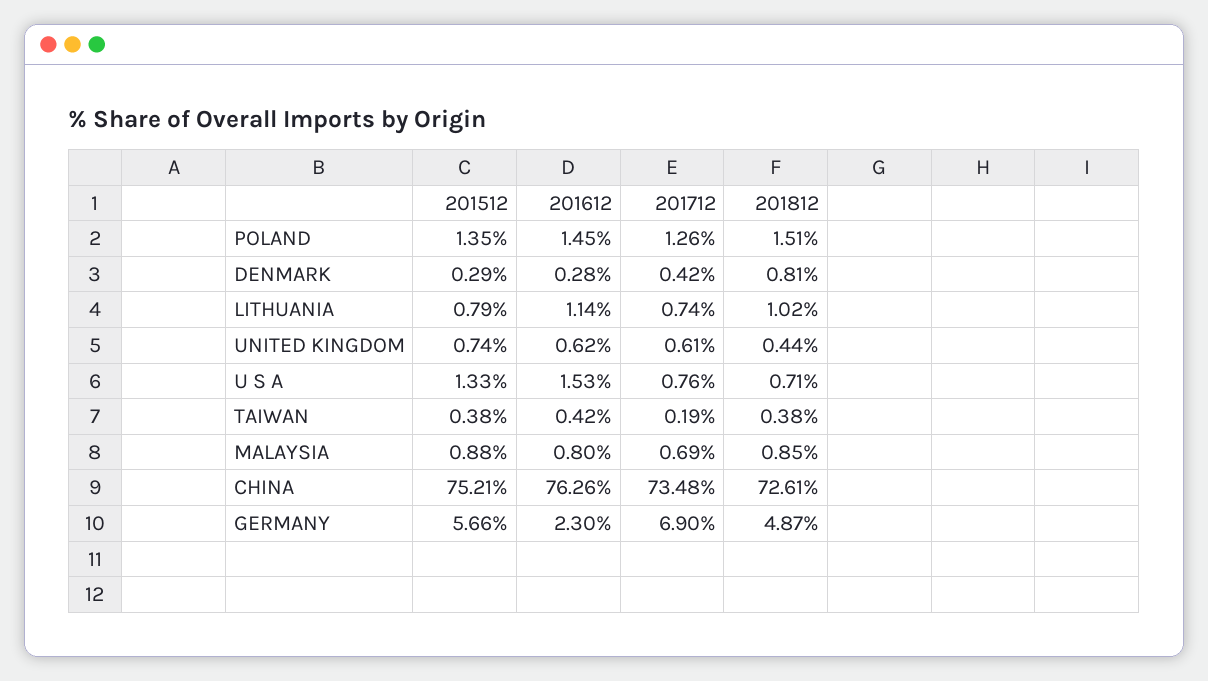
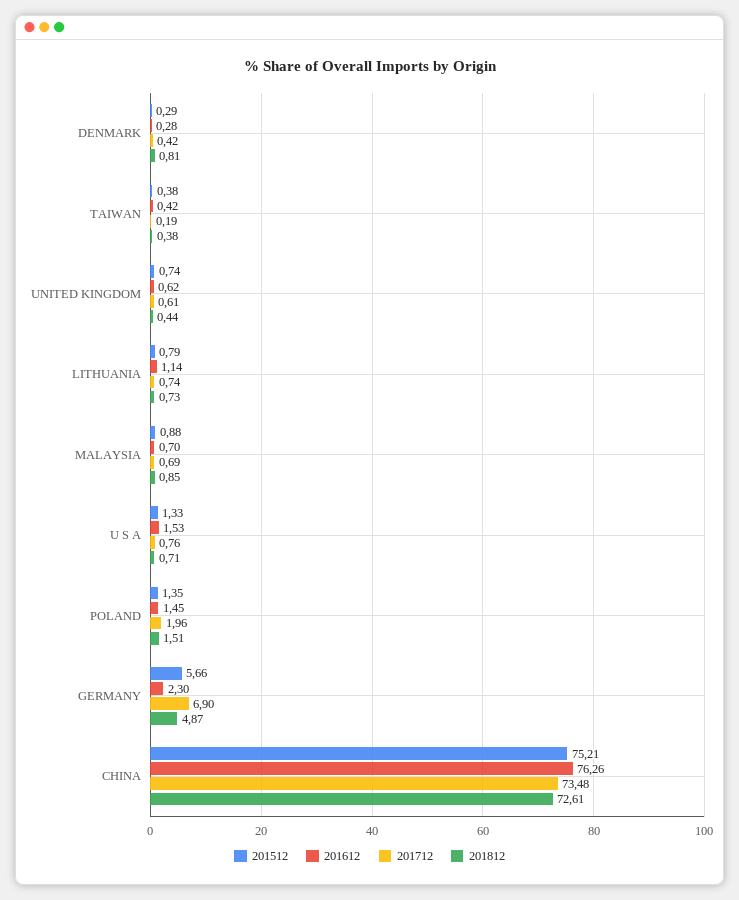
  {
    "201512": {
      "POLAND": 1.35,
      "DENMARK": 0.29,
      "LITHUANIA": 0.79,
      "UNITED KINGDOM": 0.74,
      "U S A": 1.33,
      "TAIWAN": 0.38,
      "MALAYSIA": 0.88,
      "CHINA": 75.21,
      "GERMANY": 5.66
    },
    "201612": {
      "POLAND": 1.45,
      "DENMARK": 0.28,
      "LITHUANIA": 1.14,
      "UNITED KINGDOM": 0.62,
      "U S A": 1.53,
      "TAIWAN": 0.42,
-     "MALAYSIA": 0.8,
+     "MALAYSIA": 0.7,
      "CHINA": 76.26,
      "GERMANY": 2.3
    },
    "201712": {
-     "POLAND": 1.26,
+     "POLAND": 1.96,
      "DENMARK": 0.42,
      "LITHUANIA": 0.74,
      "UNITED KINGDOM": 0.61,
      "U S A": 0.76,
      "TAIWAN": 0.19,
      "MALAYSIA": 0.69,
      "CHINA": 73.48,
      "GERMANY": 6.9
    },
    "201812": {
      "POLAND": 1.51,
      "DENMARK": 0.81,
-     "LITHUANIA": 1.02,
+     "LITHUANIA": 0.73,
      "UNITED KINGDOM": 0.44,
      "U S A": 0.71,
      "TAIWAN": 0.38,
      "MALAYSIA": 0.85,
      "CHINA": 72.61,
      "GERMANY": 4.87
    }
  }

